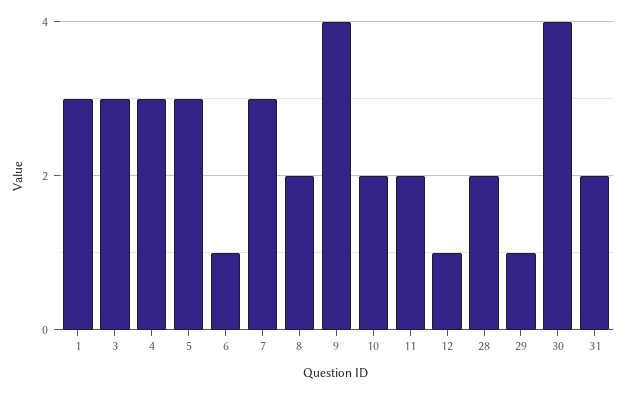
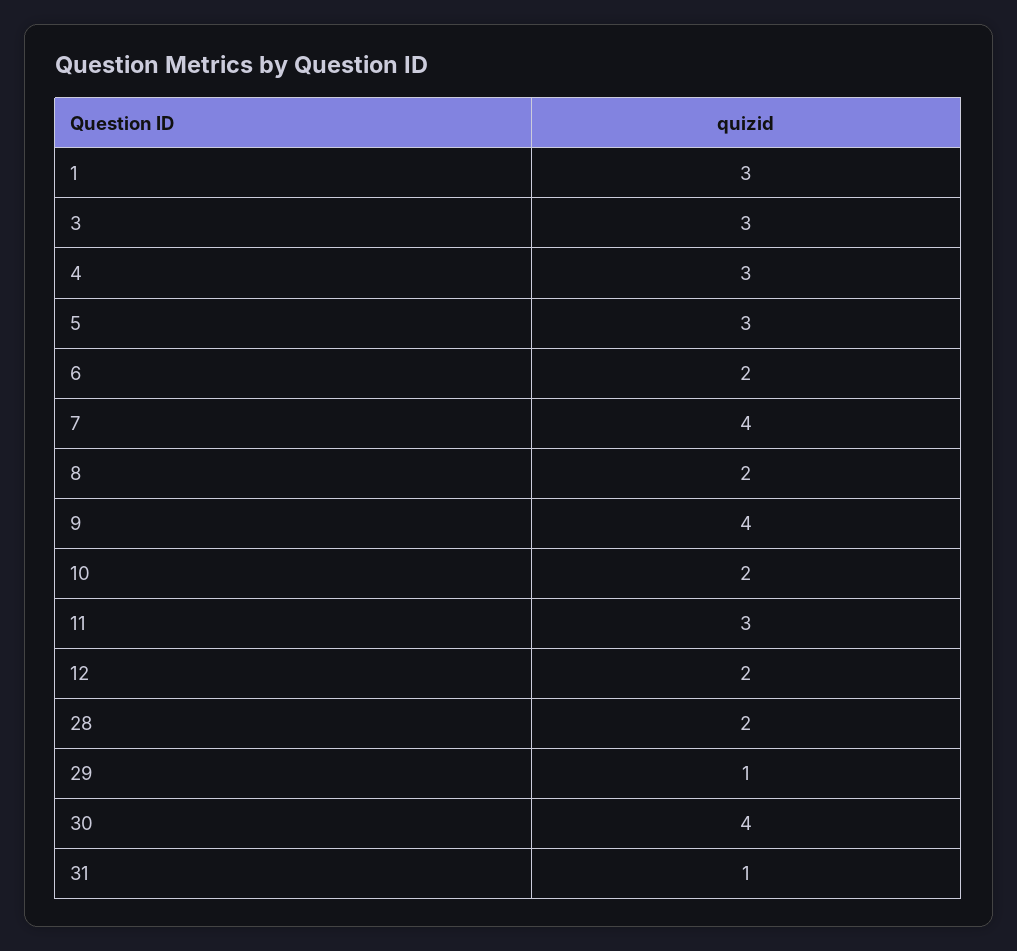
  {
    "1": 3,
    "3": 3,
    "4": 3,
    "5": 3,
-   "6": 1,
+   "6": 2,
-   "7": 3,
+   "7": 4,
    "8": 2,
    "9": 4,
    "10": 2,
-   "11": 2,
+   "11": 3,
-   "12": 1,
+   "12": 2,
    "28": 2,
    "29": 1,
    "30": 4,
-   "31": 2
+   "31": 1
  }

